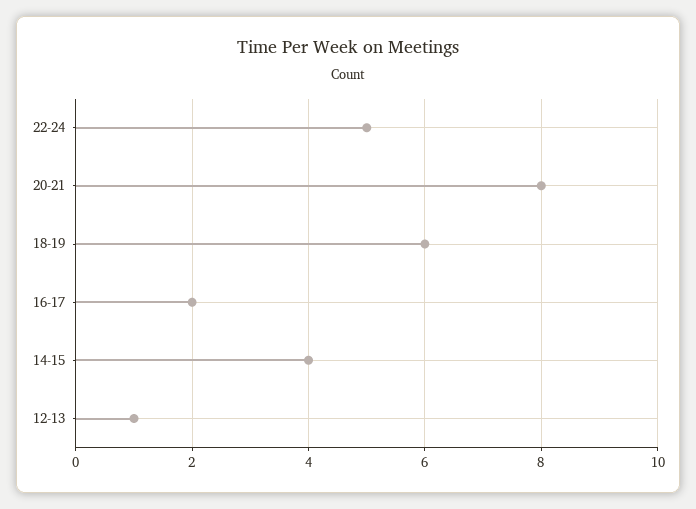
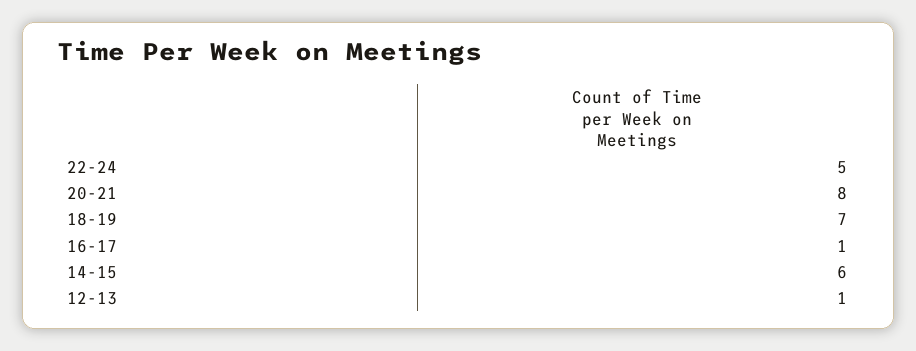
  {
    "22-24": 5,
    "20-21": 8,
-   "18-19": 6,
+   "18-19": 7,
-   "16-17": 2,
+   "16-17": 1,
-   "14-15": 4,
+   "14-15": 6,
    "12-13": 1
  }

